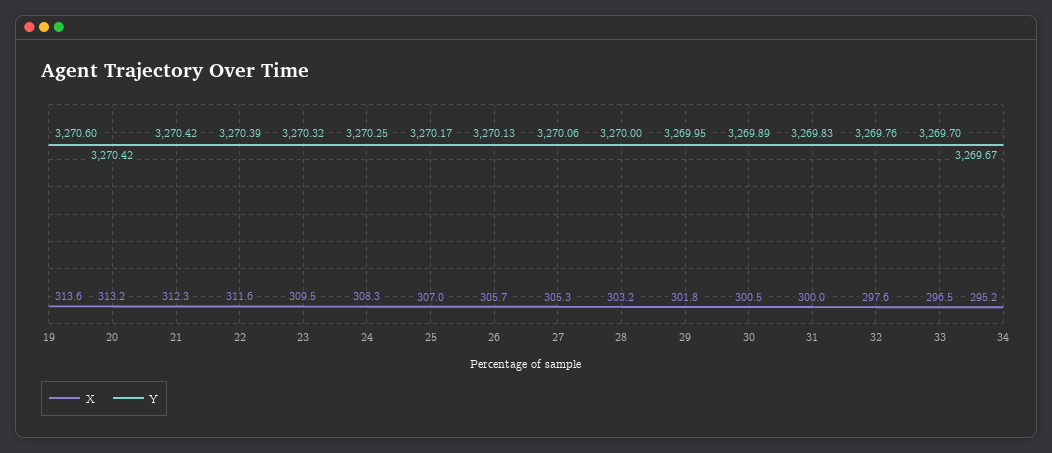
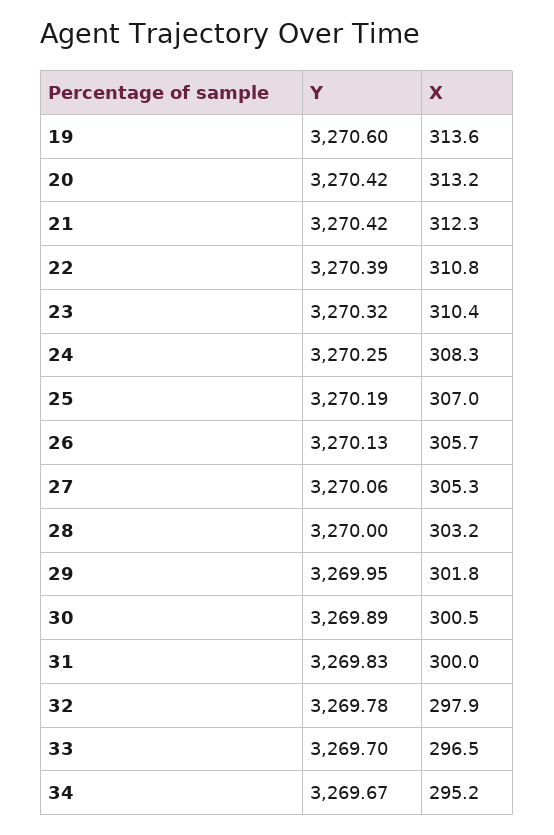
  {
    "X": {
      "19": 313.6,
      "20": 313.2,
      "21": 312.3,
-     "22": 311.6,
+     "22": 310.8,
-     "23": 309.5,
+     "23": 310.4,
      "24": 308.3,
      "25": 307,
      "26": 305.7,
      "27": 305.3,
      "28": 303.2,
      "29": 301.8,
      "30": 300.5,
      "31": 300,
-     "32": 297.6,
+     "32": 297.9,
      "33": 296.5,
      "34": 295.2
    },
    "Y": {
      "19": 3270.6,
      "20": 3270.42,
      "21": 3270.42,
      "22": 3270.39,
      "23": 3270.32,
      "24": 3270.25,
-     "25": 3270.17,
+     "25": 3270.19,
      "26": 3270.13,
      "27": 3270.06,
      "28": 3270,
      "29": 3269.95,
      "30": 3269.89,
      "31": 3269.83,
-     "32": 3269.76,
+     "32": 3269.78,
      "33": 3269.7,
      "34": 3269.67
    }
  }

